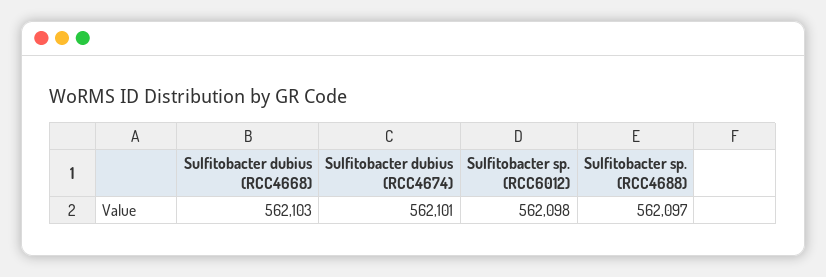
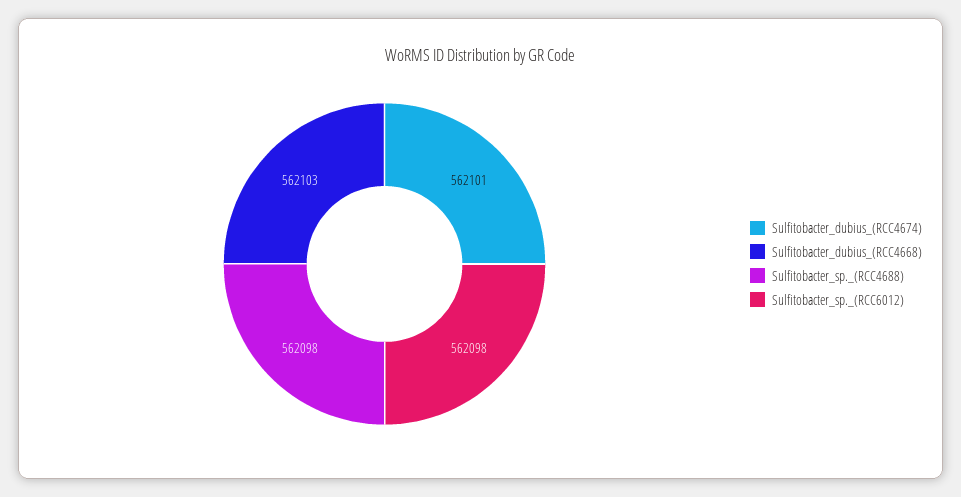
  {
    "Sulfitobacter dubius (RCC4668)": 562103,
    "Sulfitobacter dubius (RCC4674)": 562101,
    "Sulfitobacter sp. (RCC6012)": 562098,
-   "Sulfitobacter sp. (RCC4688)": 562097
+   "Sulfitobacter sp. (RCC4688)": 562098
  }

